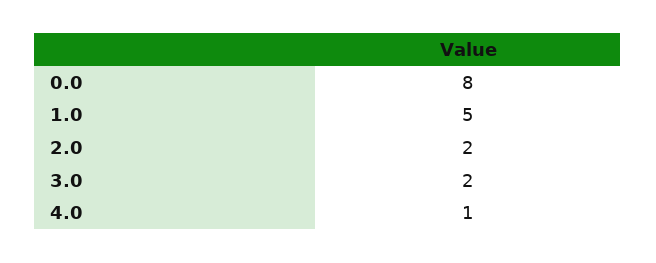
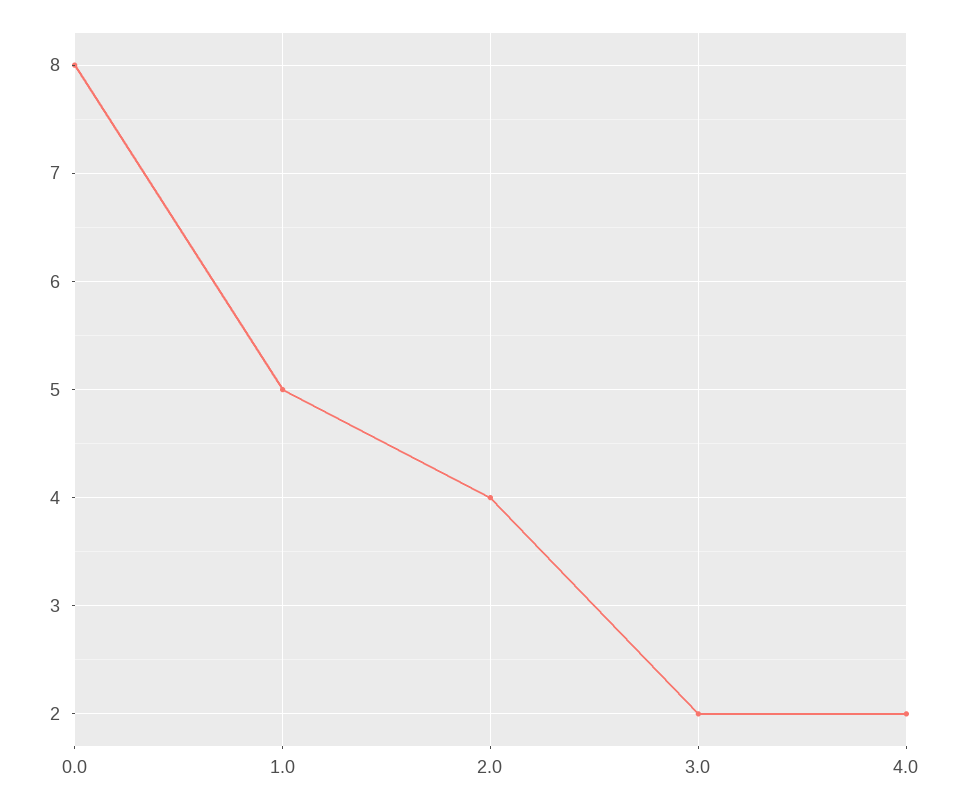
  {
    "0.0": 8,
    "1.0": 5,
-   "2.0": 2,
+   "2.0": 4,
    "3.0": 2,
-   "4.0": 1
+   "4.0": 2
  }

